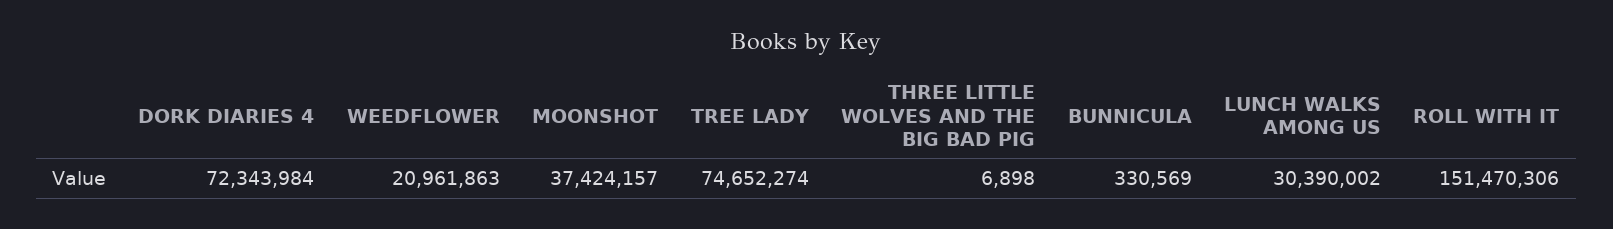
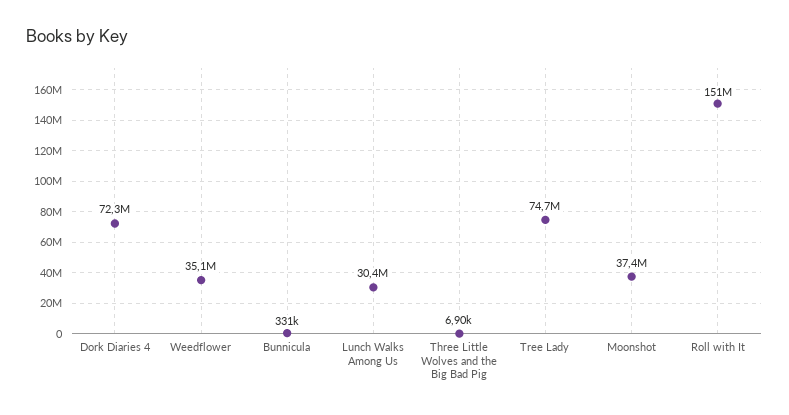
  {
    "DORK DIARIES 4": 72343984,
-   "WEEDFLOWER": 20961863,
+   "WEEDFLOWER": 35100000,
    "MOONSHOT": 37424157,
    "TREE LADY": 74652274,
    "THREE LITTLE WOLVES AND THE BIG BAD PIG": 6898,
    "BUNNICULA": 330569,
    "LUNCH WALKS AMONG US": 30390002,
    "ROLL WITH IT": 151470306
  }

